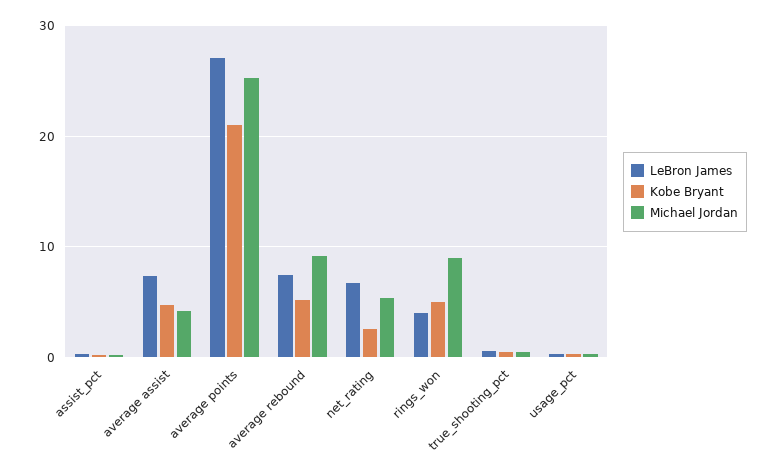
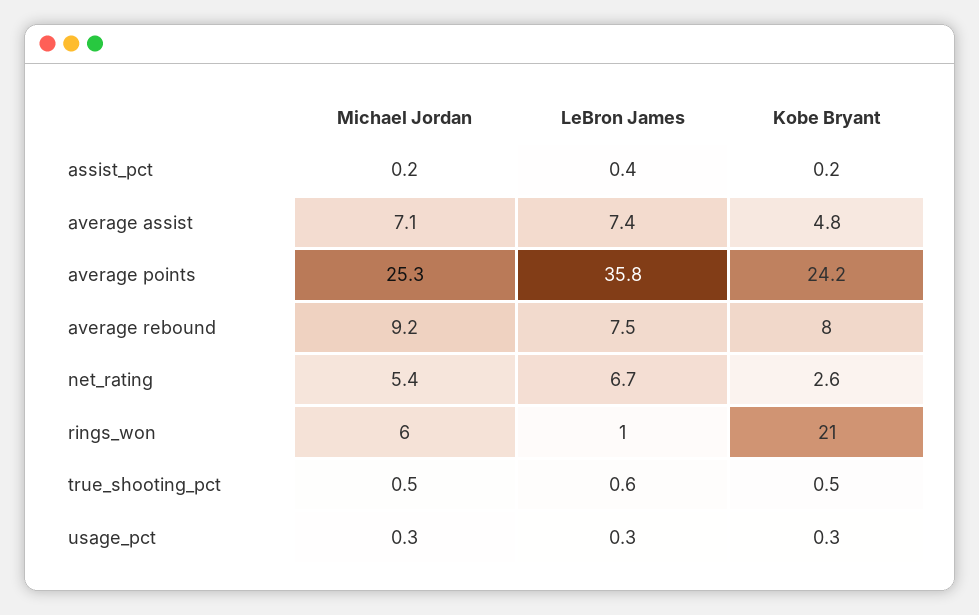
  {
    "LeBron James": {
      "assist_pct": 0.4,
      "average assist": 7.4,
-     "average points": 27,
+     "average points": 35.8,
      "average rebound": 7.5,
      "net_rating": 6.7,
-     "rings_won": 4,
+     "rings_won": 1,
      "true_shooting_pct": 0.6,
      "usage_pct": 0.3
    },
    "Kobe Bryant": {
      "assist_pct": 0.2,
      "average assist": 4.8,
-     "average points": 21,
+     "average points": 24.2,
-     "average rebound": 5,
+     "average rebound": 8,
      "net_rating": 2.6,
-     "rings_won": 5,
+     "rings_won": 21,
      "true_shooting_pct": 0.5,
      "usage_pct": 0.3
    },
    "Michael Jordan": {
      "assist_pct": 0.2,
-     "average assist": 4,
+     "average assist": 7.1,
      "average points": 25.3,
      "average rebound": 9.2,
      "net_rating": 5.4,
-     "rings_won": 9,
+     "rings_won": 6,
      "true_shooting_pct": 0.5,
      "usage_pct": 0.3
    }
  }

